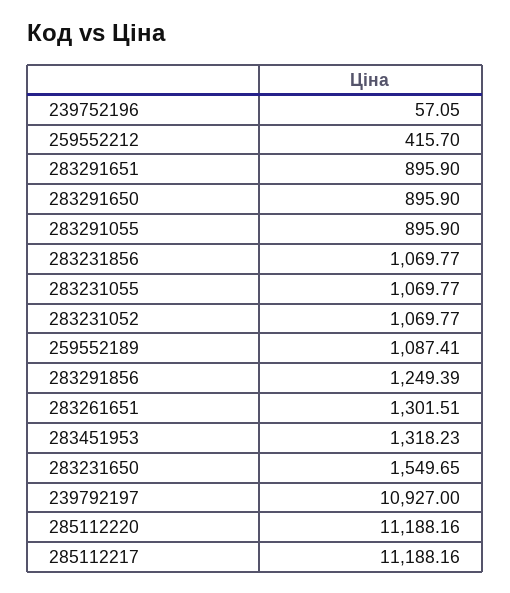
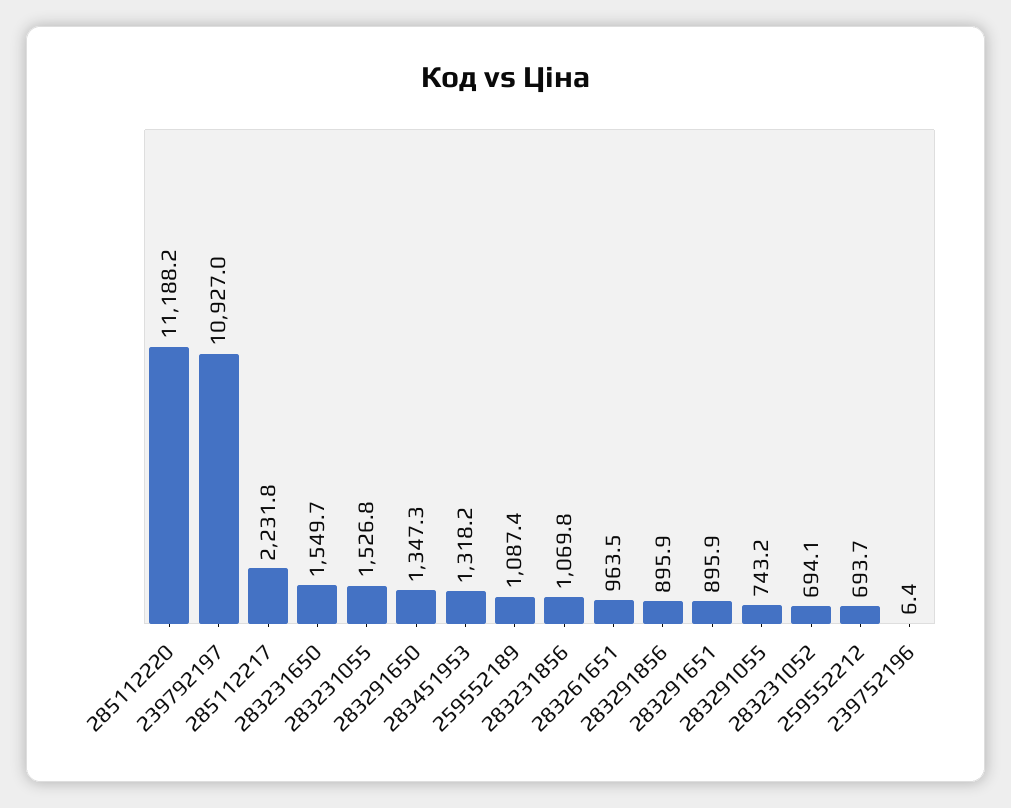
  {
-   "239752196": 57.05,
+   "239752196": 6.4,
-   "259552212": 415.7,
+   "259552212": 693.7,
    "283291651": 895.9,
-   "283291650": 895.9,
+   "283291650": 1347.3,
-   "283291055": 895.9,
+   "283291055": 743.2,
    "283231856": 1069.77,
-   "283231055": 1069.77,
+   "283231055": 1526.8,
-   "283231052": 1069.77,
+   "283231052": 694.1,
    "259552189": 1087.41,
-   "283291856": 1249.39,
+   "283291856": 895.9,
-   "283261651": 1301.51,
+   "283261651": 963.5,
    "283451953": 1318.23,
    "283231650": 1549.65,
    "239792197": 10927,
    "285112220": 11188.16,
-   "285112217": 11188.16
+   "285112217": 2231.8
  }

